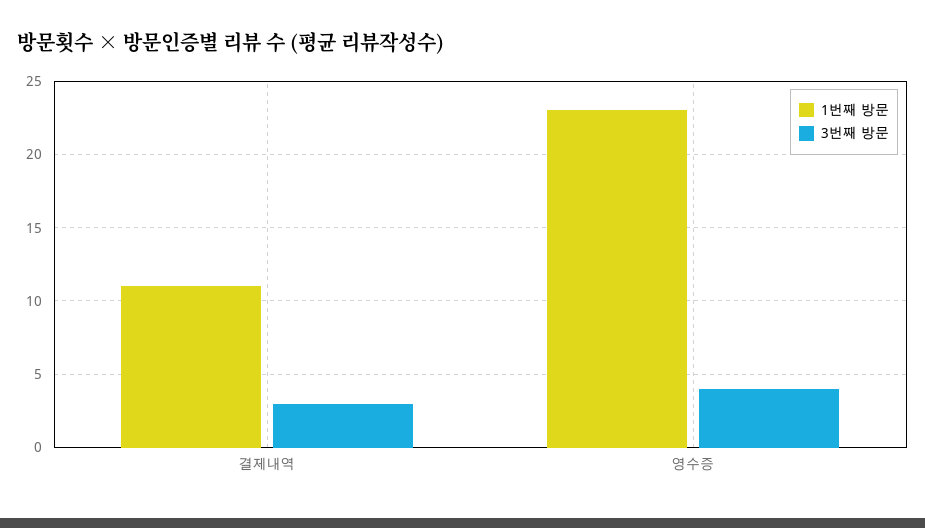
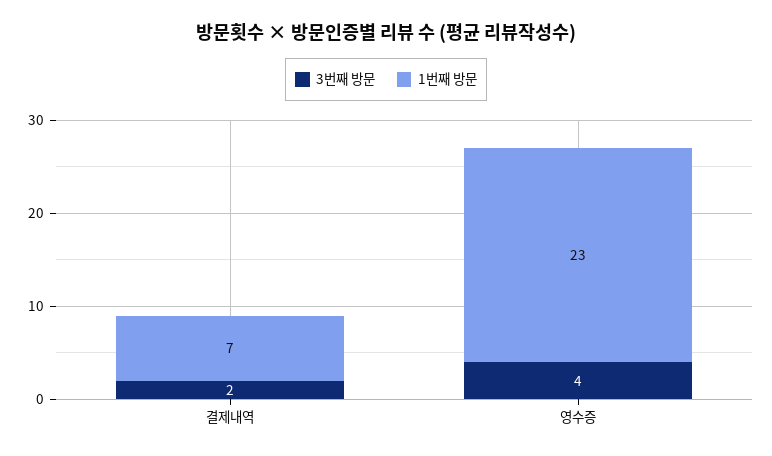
  {
    "1번째 방문": {
-     "결제내역": 11,
+     "결제내역": 7,
      "영수증": 23
    },
    "3번째 방문": {
-     "결제내역": 3,
+     "결제내역": 2,
      "영수증": 4
    }
  }

